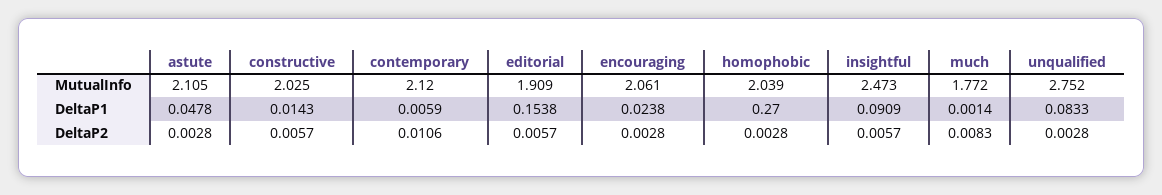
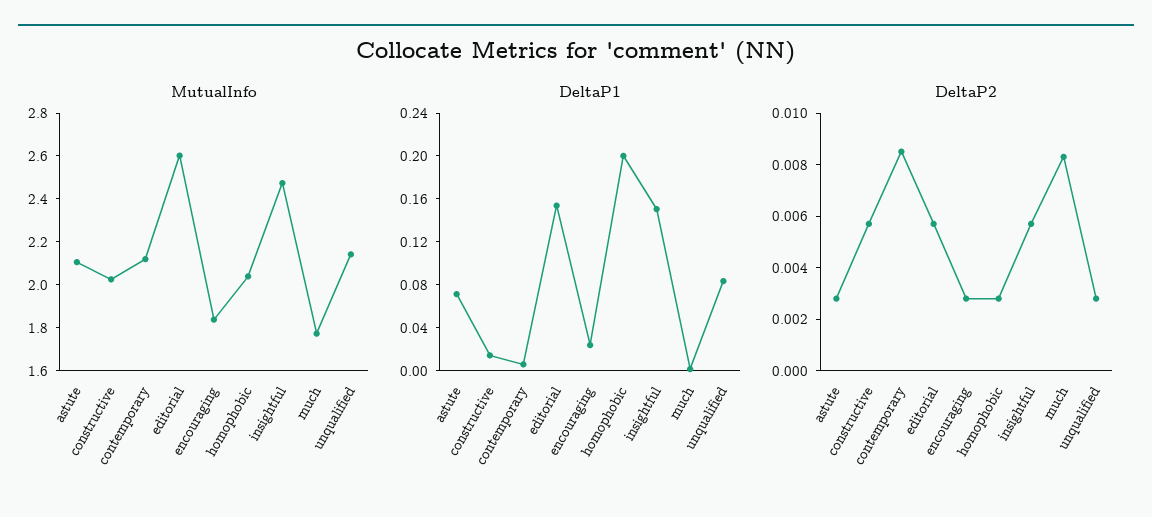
  {
    "MutualInfo": {
      "astute": 2.105,
      "constructive": 2.025,
      "contemporary": 2.12,
-     "editorial": 1.909,
+     "editorial": 2.6,
-     "encouraging": 2.061,
+     "encouraging": 1.85,
      "homophobic": 2.039,
      "insightful": 2.473,
      "much": 1.772,
-     "unqualified": 2.752
+     "unqualified": 2.15
    },
    "DeltaP1": {
-     "astute": 0.0478,
+     "astute": 0.07,
      "constructive": 0.0143,
      "contemporary": 0.0059,
      "editorial": 0.1538,
      "encouraging": 0.0238,
-     "homophobic": 0.27,
+     "homophobic": 0.2,
-     "insightful": 0.0909,
+     "insightful": 0.15,
      "much": 0.0014,
      "unqualified": 0.0833
    },
    "DeltaP2": {
      "astute": 0.0028,
      "constructive": 0.0057,
-     "contemporary": 0.0106,
+     "contemporary": 0.0085,
      "editorial": 0.0057,
      "encouraging": 0.0028,
      "homophobic": 0.0028,
      "insightful": 0.0057,
      "much": 0.0083,
      "unqualified": 0.0028
    }
  }

